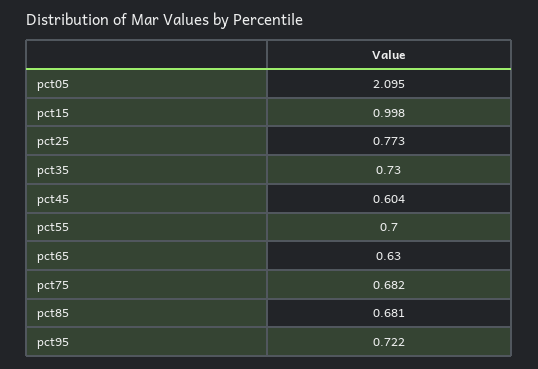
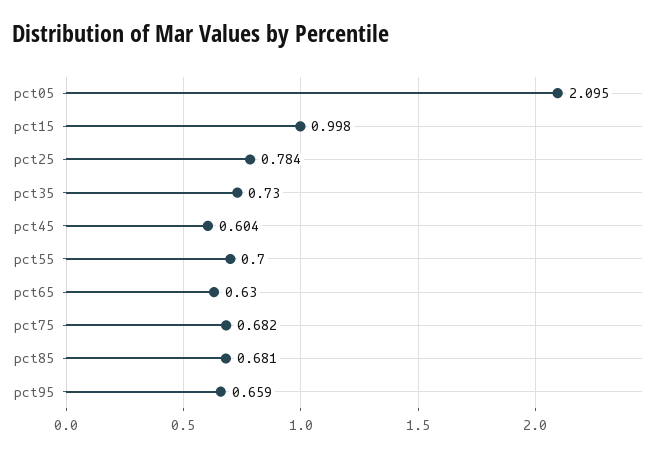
  {
    "pct05": 2.095,
    "pct15": 0.998,
-   "pct25": 0.773,
+   "pct25": 0.784,
    "pct35": 0.73,
    "pct45": 0.604,
    "pct55": 0.7,
    "pct65": 0.63,
    "pct75": 0.682,
    "pct85": 0.681,
-   "pct95": 0.722
+   "pct95": 0.659
  }

